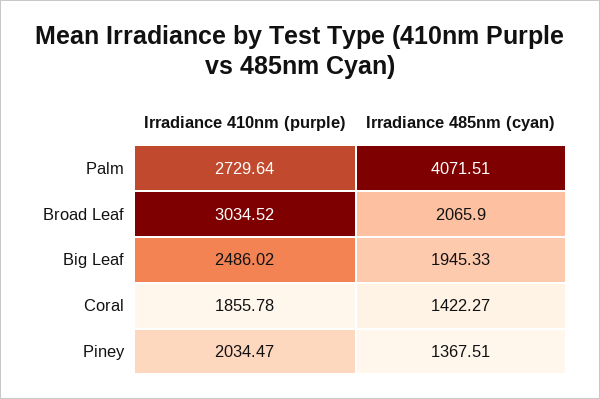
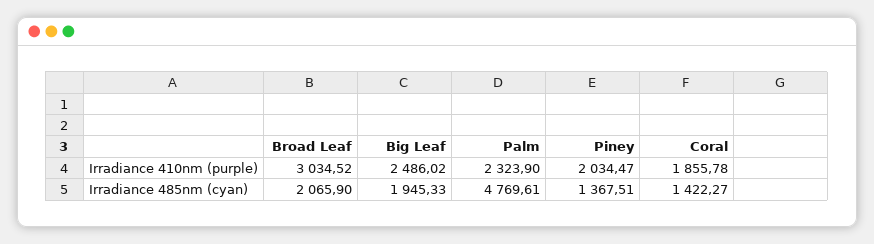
  {
    "Irradiance 410nm (purple)": {
-     "Palm": 2729.64,
+     "Palm": 2323.9,
      "Broad Leaf": 3034.52,
      "Big Leaf": 2486.02,
      "Coral": 1855.78,
      "Piney": 2034.47
    },
    "Irradiance 485nm (cyan)": {
-     "Palm": 4071.51,
+     "Palm": 4769.61,
      "Broad Leaf": 2065.9,
      "Big Leaf": 1945.33,
      "Coral": 1422.27,
      "Piney": 1367.51
    }
  }

